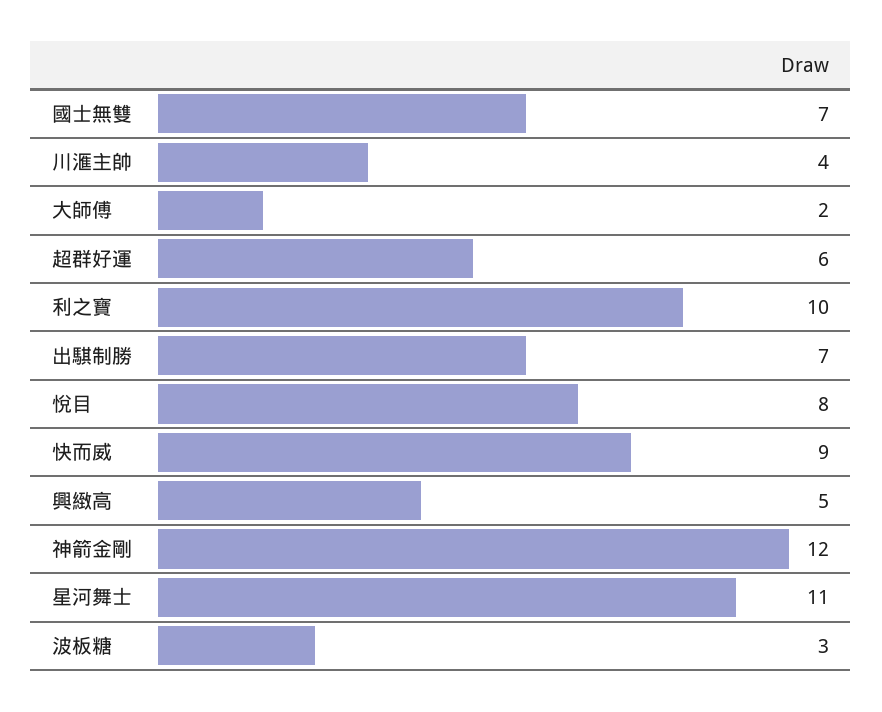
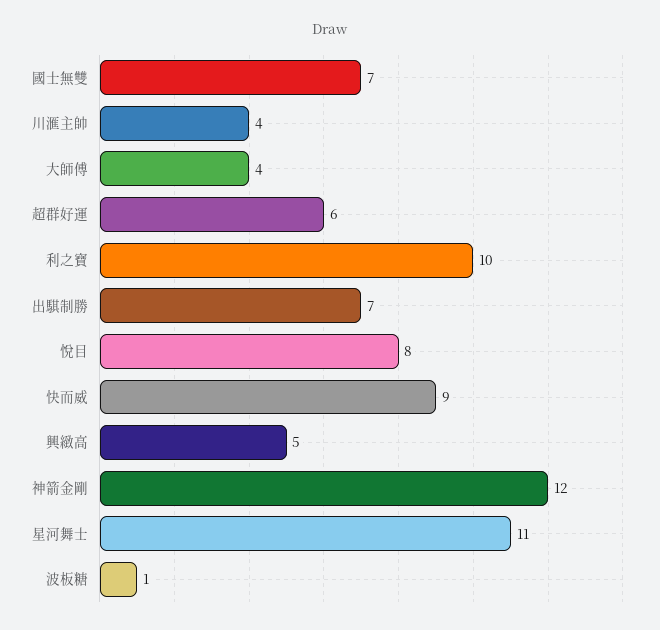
  {
    "國士無雙": 7,
    "川滙主帥": 4,
-   "大師傅": 2,
+   "大師傅": 4,
    "超群好運": 6,
    "利之寶": 10,
    "出騏制勝": 7,
    "悅目": 8,
    "快而威": 9,
    "興緻高": 5,
    "神箭金剛": 12,
    "星河舞士": 11,
-   "波板糖": 3
+   "波板糖": 1
  }

